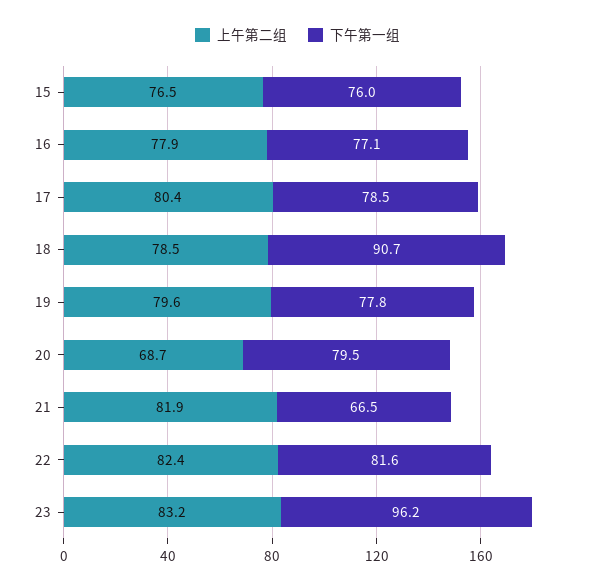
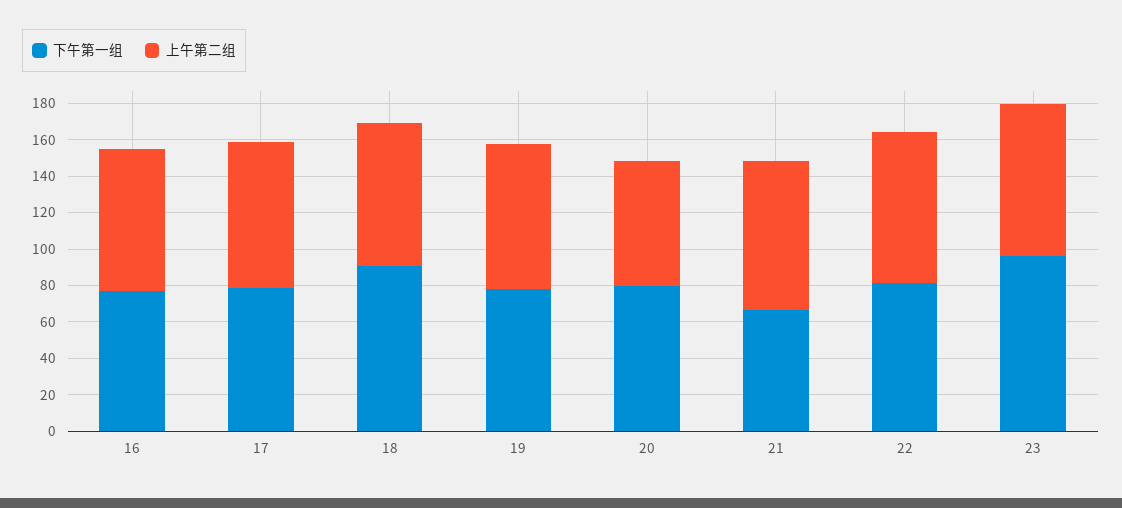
  {
    "上午第二组": {
-     "15": 76.5,
      "16": 77.9,
      "17": 80.4,
      "18": 78.5,
      "19": 79.6,
      "20": 68.7,
      "21": 81.9,
      "22": 82.4,
      "23": 83.2
    },
    "下午第一组": {
-     "15": 76,
      "16": 77.1,
      "17": 78.5,
      "18": 90.7,
      "19": 77.8,
      "20": 79.5,
      "21": 66.5,
      "22": 81.6,
      "23": 96.2
    }
  }

